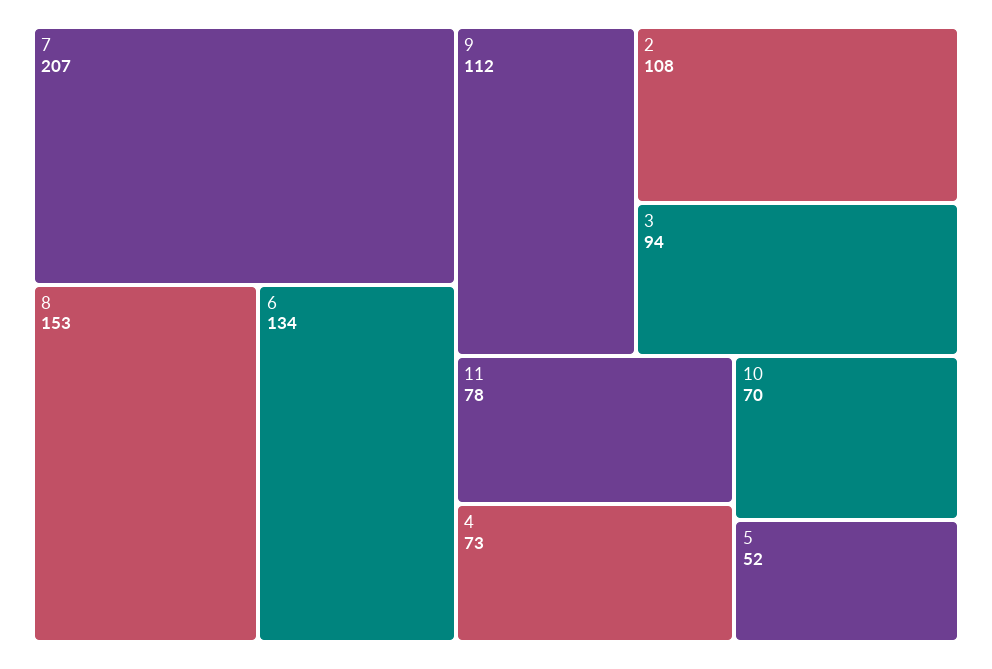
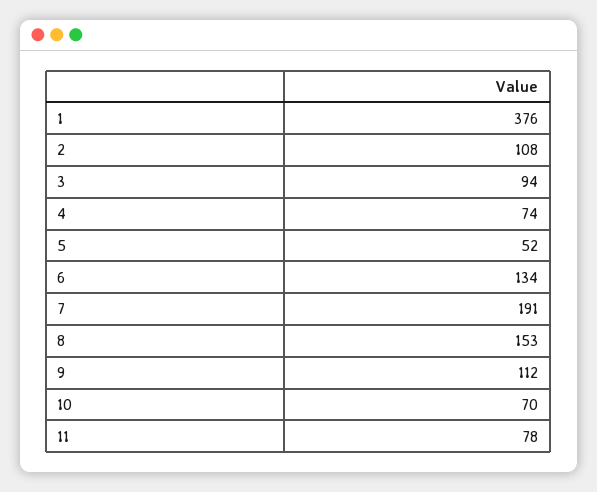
  {
-   "7": 207,
+   "7": 191,
    "8": 153,
    "6": 134,
    "9": 112,
    "2": 108,
    "3": 94,
    "11": 78,
-   "4": 73,
+   "4": 74,
    "10": 70,
-   "5": 52
+   "5": 52,
+   "1": 376
  }

